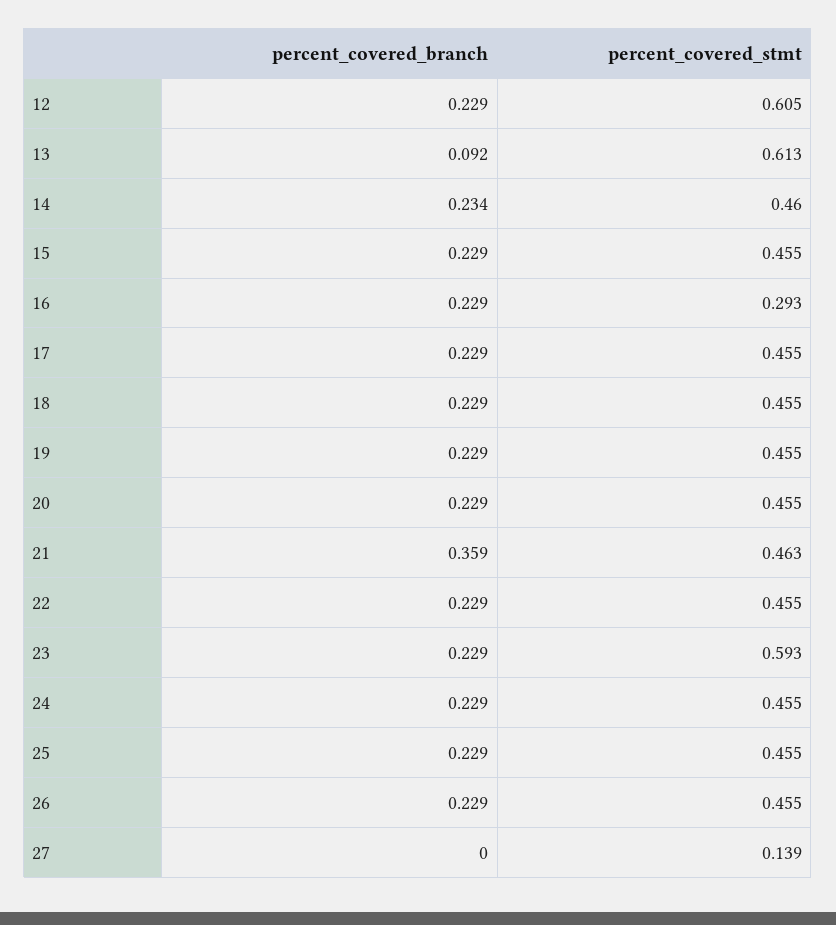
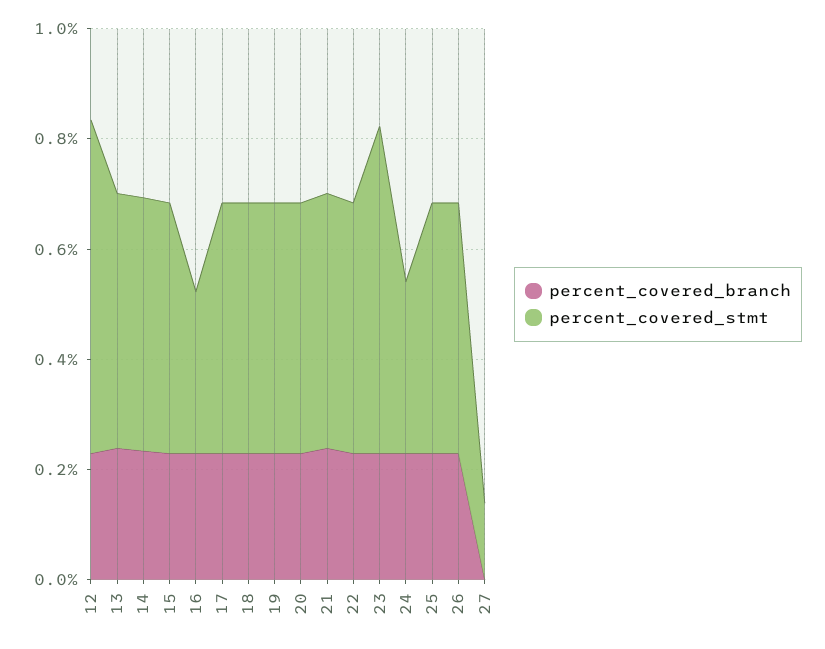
  {
    "percent_covered_branch": {
      "12": 0.229,
-     "13": 0.092,
+     "13": 0.25,
      "14": 0.234,
      "15": 0.229,
      "16": 0.229,
      "17": 0.229,
      "18": 0.229,
      "19": 0.229,
      "20": 0.229,
-     "21": 0.359,
+     "21": 0.25,
      "22": 0.229,
      "23": 0.229,
      "24": 0.229,
      "25": 0.229,
      "26": 0.229,
      "27": 0
    },
    "percent_covered_stmt": {
      "12": 0.605,
-     "13": 0.613,
+     "13": 0.45,
      "14": 0.46,
      "15": 0.455,
      "16": 0.293,
      "17": 0.455,
      "18": 0.455,
      "19": 0.455,
      "20": 0.455,
      "21": 0.463,
      "22": 0.455,
      "23": 0.593,
-     "24": 0.455,
+     "24": 0.3,
      "25": 0.455,
      "26": 0.455,
      "27": 0.139
    }
  }

